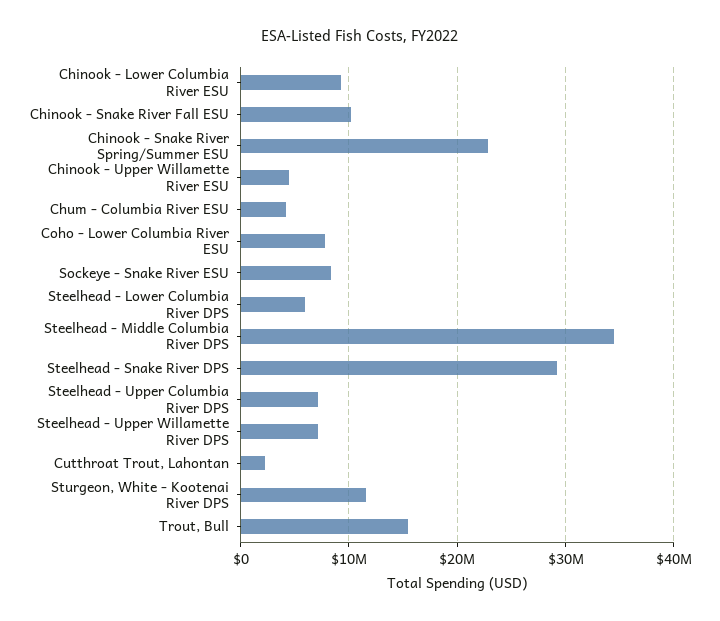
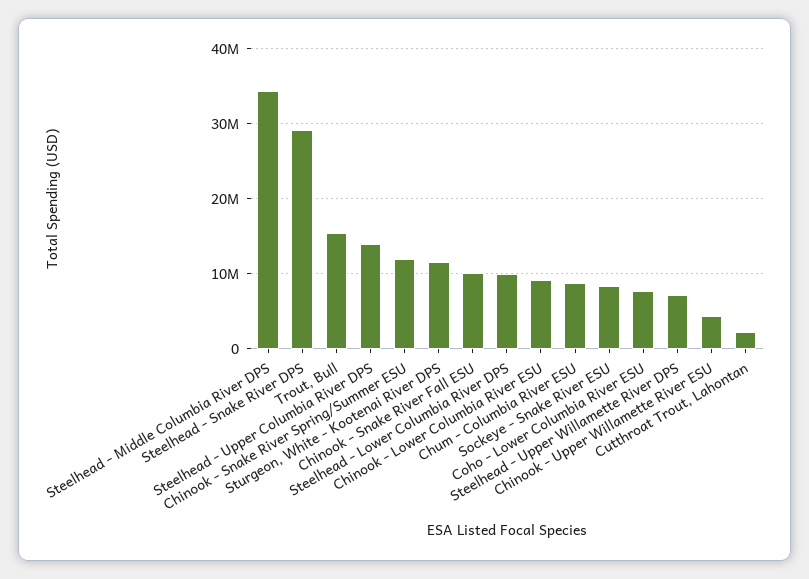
  {
    "Chinook - Lower Columbia River ESU": 9000000,
    "Chinook - Snake River Fall ESU": 10000000,
-   "Chinook - Snake River Spring/Summer ESU": 23000000,
+   "Chinook - Snake River Spring/Summer ESU": 12000000,
    "Chinook - Upper Willamette River ESU": 4000000,
-   "Chum - Columbia River ESU": 4000000,
+   "Chum - Columbia River ESU": 9000000,
    "Coho - Lower Columbia River ESU": 8000000,
    "Sockeye - Snake River ESU": 8000000,
-   "Steelhead - Lower Columbia River DPS": 6000000,
+   "Steelhead - Lower Columbia River DPS": 10000000,
    "Steelhead - Middle Columbia River DPS": 34000000,
    "Steelhead - Snake River DPS": 29000000,
-   "Steelhead - Upper Columbia River DPS": 7000000,
+   "Steelhead - Upper Columbia River DPS": 14000000,
    "Steelhead - Upper Willamette River DPS": 7000000,
    "Cutthroat Trout, Lahontan": 2000000,
    "Sturgeon, White - Kootenai River DPS": 12000000,
    "Trout, Bull": 15000000
  }

